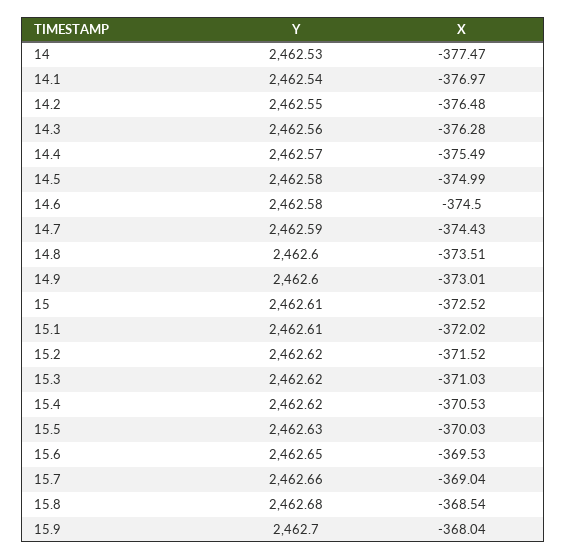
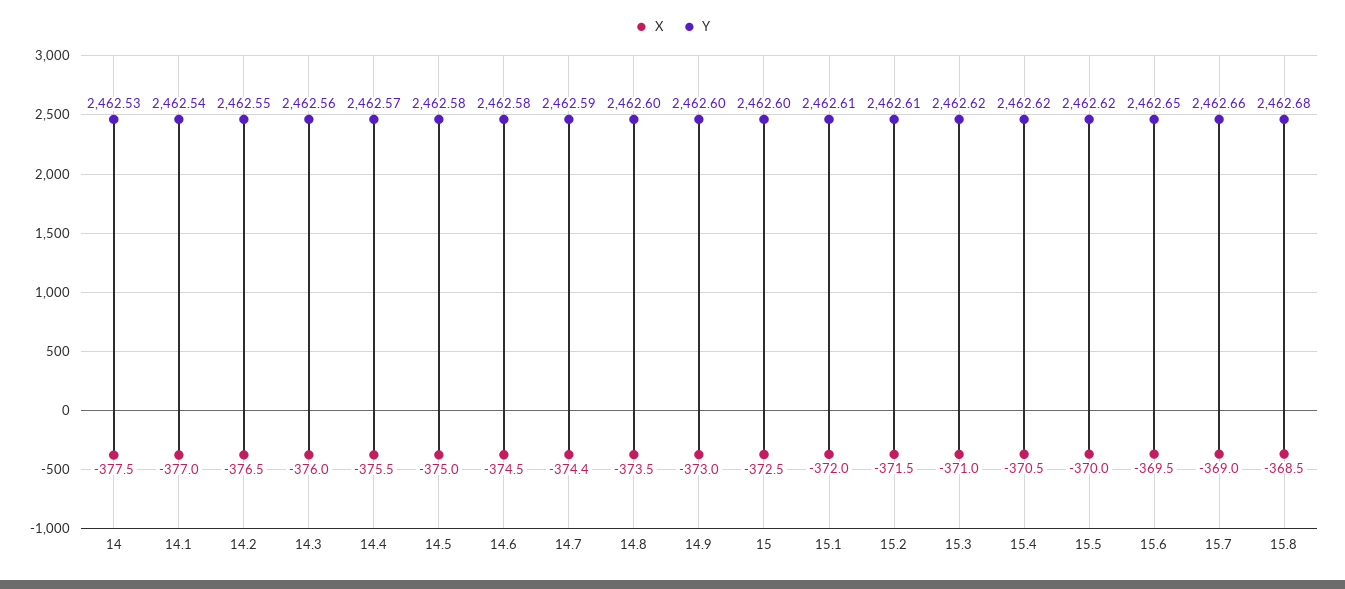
  {
    "Y": {
      "14": 2462.53,
      "14.1": 2462.54,
      "14.2": 2462.55,
      "14.3": 2462.56,
      "14.4": 2462.57,
      "14.5": 2462.58,
      "14.6": 2462.58,
      "14.7": 2462.59,
      "14.8": 2462.6,
      "14.9": 2462.6,
-     "15": 2462.61,
+     "15": 2462.6,
      "15.1": 2462.61,
-     "15.2": 2462.62,
+     "15.2": 2462.61,
      "15.3": 2462.62,
      "15.4": 2462.62,
-     "15.5": 2462.63,
+     "15.5": 2462.62,
      "15.6": 2462.65,
      "15.7": 2462.66,
-     "15.8": 2462.68,
+     "15.8": 2462.68
-     "15.9": 2462.7
    },
    "X": {
      "14": -377.47,
      "14.1": -376.97,
      "14.2": -376.48,
-     "14.3": -376.28,
+     "14.3": -376,
      "14.4": -375.49,
      "14.5": -374.99,
      "14.6": -374.5,
      "14.7": -374.43,
      "14.8": -373.51,
      "14.9": -373.01,
      "15": -372.52,
      "15.1": -372.02,
      "15.2": -371.52,
      "15.3": -371.03,
      "15.4": -370.53,
      "15.5": -370.03,
      "15.6": -369.53,
      "15.7": -369.04,
-     "15.8": -368.54,
+     "15.8": -368.54
-     "15.9": -368.04
    }
  }

